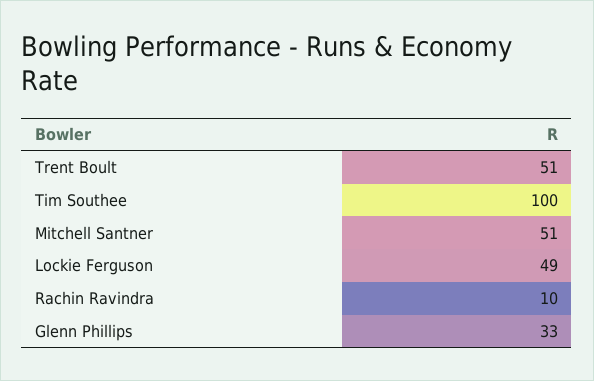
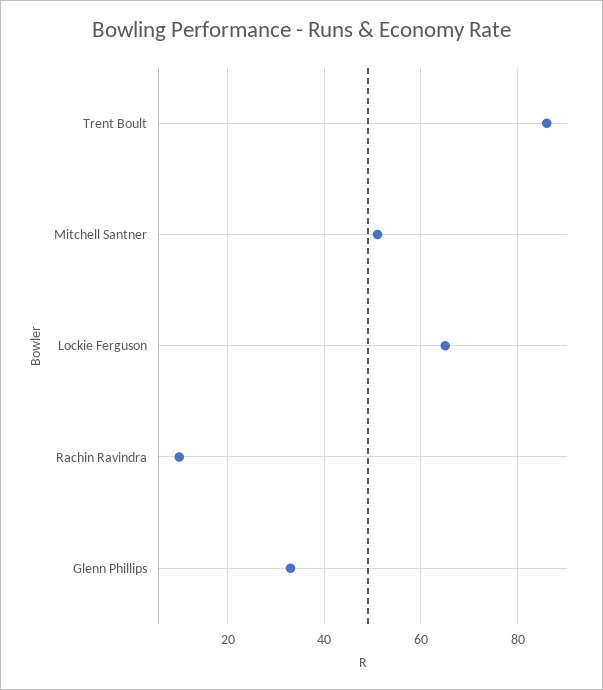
  {
-   "Trent Boult": 51,
+   "Trent Boult": 85,
-   "Tim Southee": 100,
    "Mitchell Santner": 51,
-   "Lockie Ferguson": 49,
+   "Lockie Ferguson": 65,
    "Rachin Ravindra": 10,
    "Glenn Phillips": 33
  }

